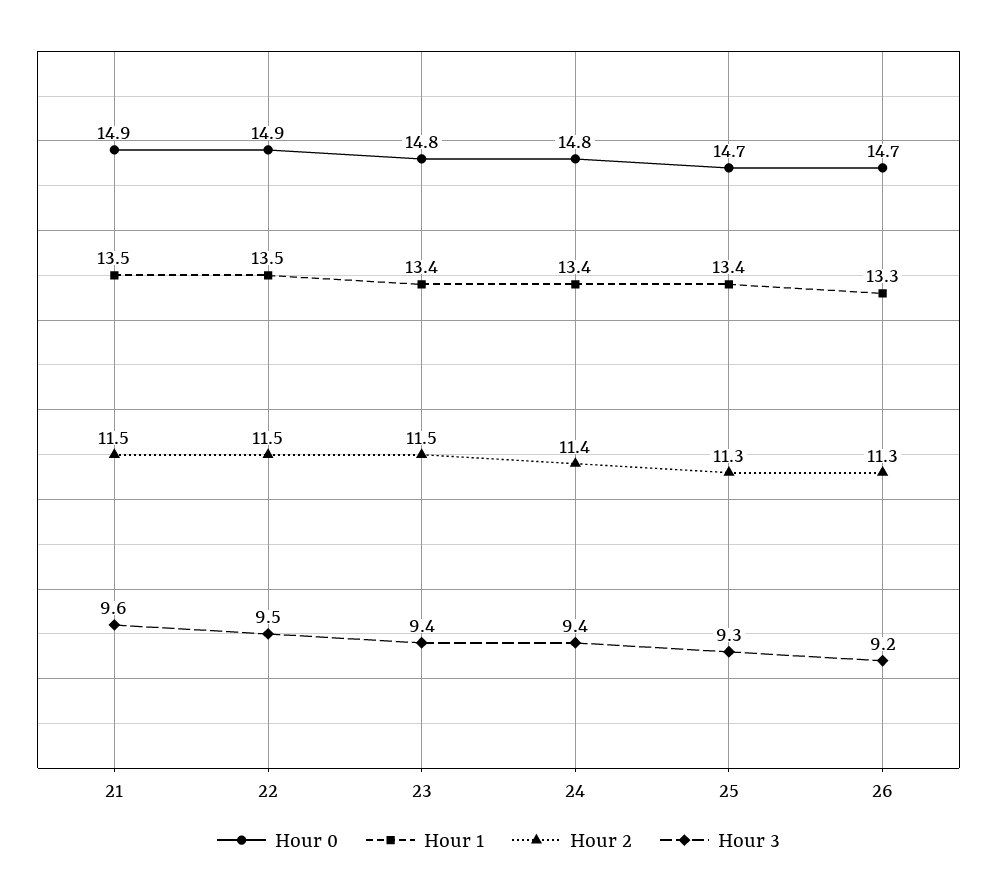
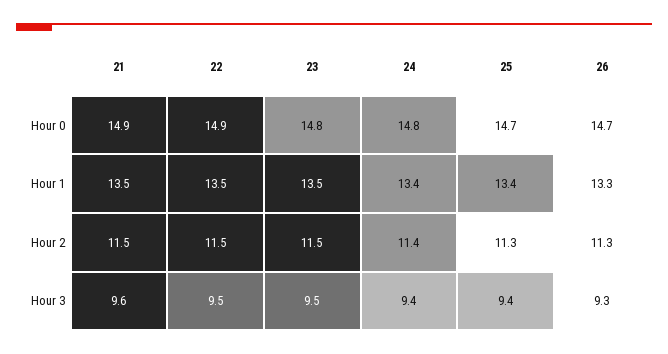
  {
    "Hour 0": {
      "21": 14.9,
      "22": 14.9,
      "23": 14.8,
      "24": 14.8,
      "25": 14.7,
      "26": 14.7
    },
    "Hour 1": {
      "21": 13.5,
      "22": 13.5,
-     "23": 13.4,
+     "23": 13.5,
      "24": 13.4,
      "25": 13.4,
      "26": 13.3
    },
    "Hour 2": {
      "21": 11.5,
      "22": 11.5,
      "23": 11.5,
      "24": 11.4,
      "25": 11.3,
      "26": 11.3
    },
    "Hour 3": {
      "21": 9.6,
      "22": 9.5,
-     "23": 9.4,
+     "23": 9.5,
      "24": 9.4,
-     "25": 9.3,
+     "25": 9.4,
-     "26": 9.2
+     "26": 9.3
    }
  }

